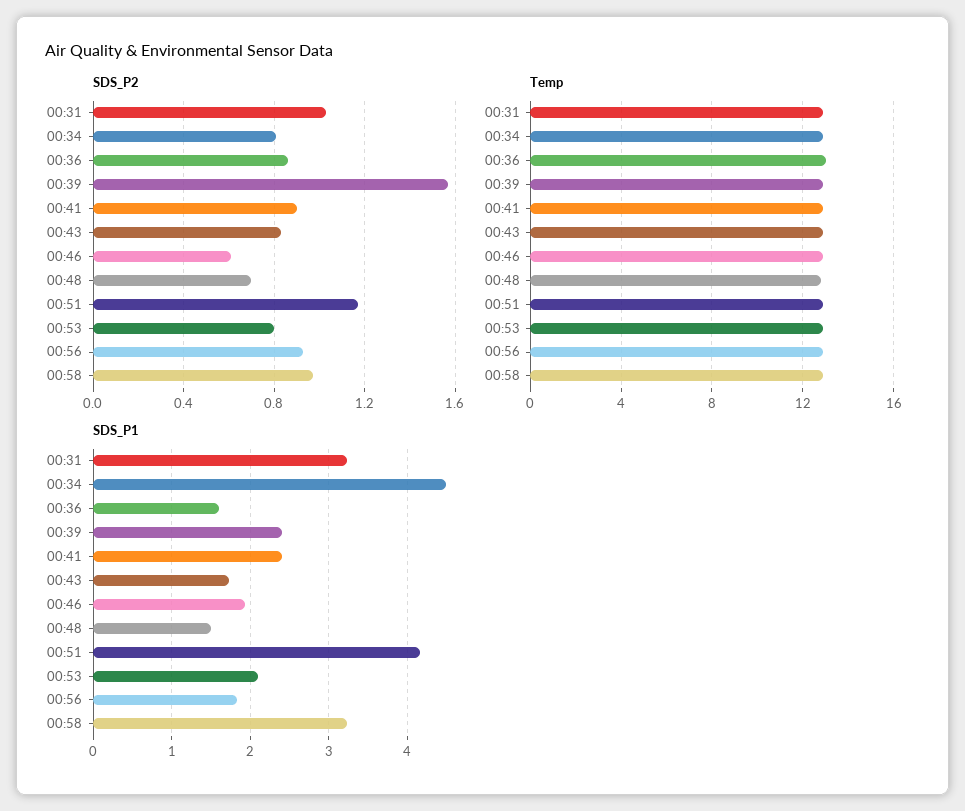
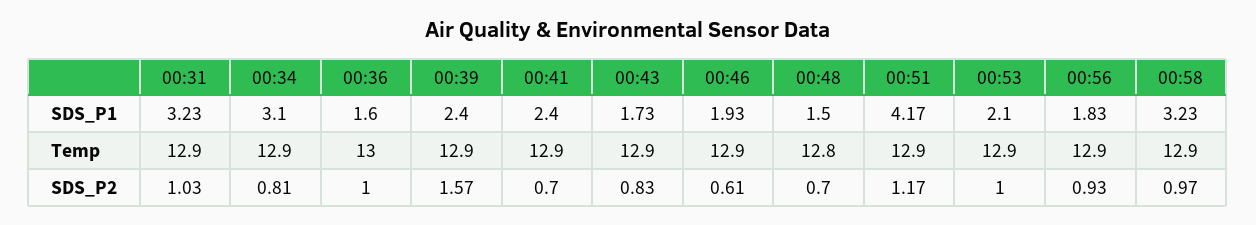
  {
    "SDS_P2": {
      "00:31": 1.03,
      "00:34": 0.81,
-     "00:36": 0.85,
+     "00:36": 1,
      "00:39": 1.57,
-     "00:41": 0.9,
+     "00:41": 0.7,
      "00:43": 0.83,
      "00:46": 0.61,
      "00:48": 0.7,
      "00:51": 1.17,
-     "00:53": 0.8,
+     "00:53": 1,
      "00:56": 0.93,
      "00:58": 0.97
    },
    "Temp": {
      "00:31": 12.9,
      "00:34": 12.9,
      "00:36": 13,
      "00:39": 12.9,
      "00:41": 12.9,
      "00:43": 12.9,
      "00:46": 12.9,
      "00:48": 12.8,
      "00:51": 12.9,
      "00:53": 12.9,
      "00:56": 12.9,
      "00:58": 12.9
    },
    "SDS_P1": {
      "00:31": 3.23,
-     "00:34": 4.5,
+     "00:34": 3.1,
      "00:36": 1.6,
      "00:39": 2.4,
      "00:41": 2.4,
      "00:43": 1.73,
      "00:46": 1.93,
      "00:48": 1.5,
      "00:51": 4.17,
      "00:53": 2.1,
      "00:56": 1.83,
      "00:58": 3.23
    }
  }

